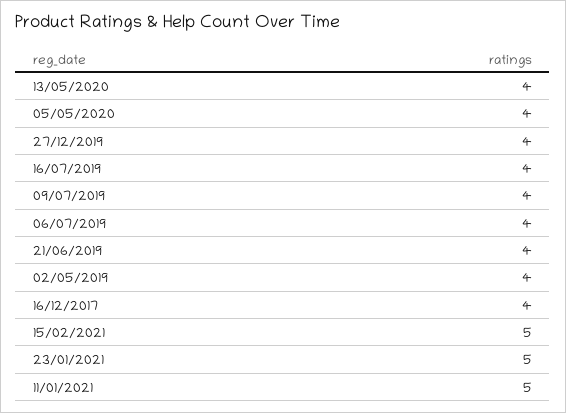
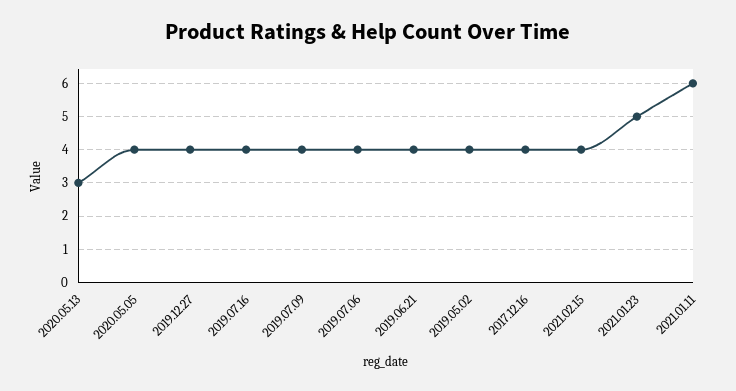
  {
-   "13/05/2020": 4,
+   "13/05/2020": 3,
    "05/05/2020": 4,
    "27/12/2019": 4,
    "16/07/2019": 4,
    "09/07/2019": 4,
    "06/07/2019": 4,
    "21/06/2019": 4,
    "02/05/2019": 4,
    "16/12/2017": 4,
-   "15/02/2021": 5,
+   "15/02/2021": 4,
    "23/01/2021": 5,
-   "11/01/2021": 5
+   "11/01/2021": 6
  }

